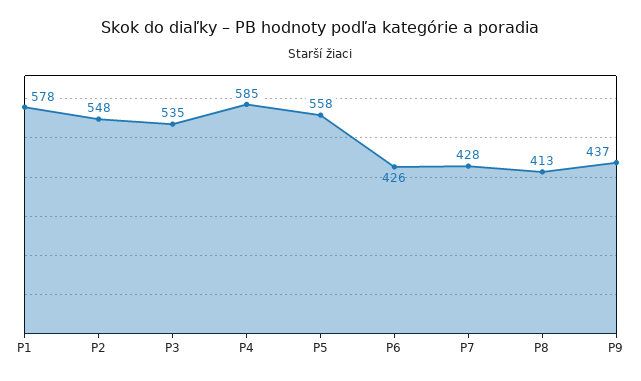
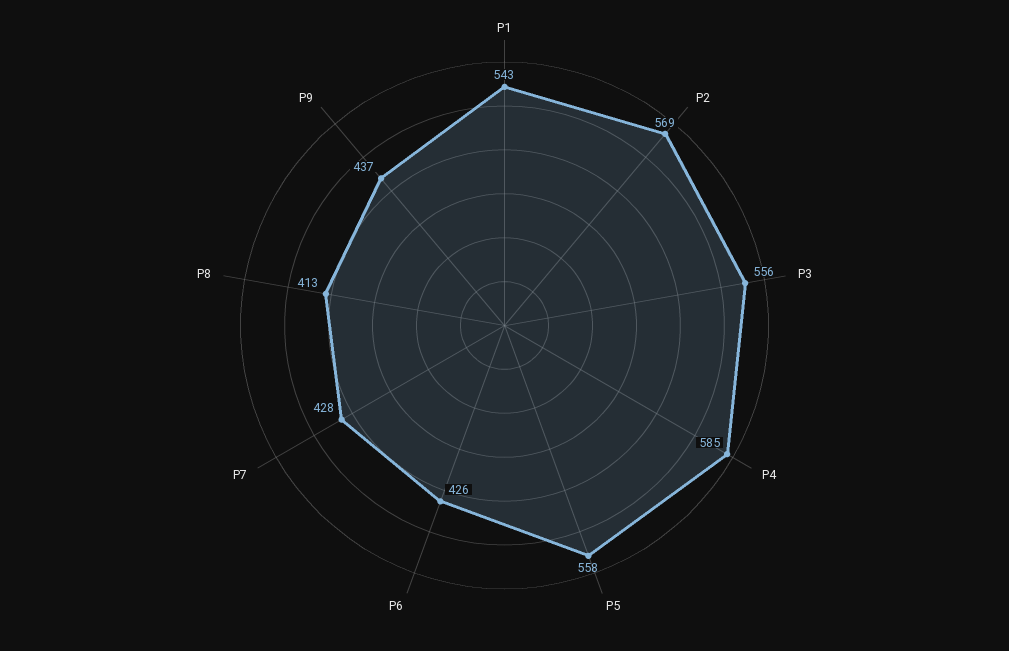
  {
-   "P1": 578,
+   "P1": 543,
-   "P2": 548,
+   "P2": 569,
-   "P3": 535,
+   "P3": 556,
    "P4": 585,
    "P5": 558,
    "P6": 426,
    "P7": 428,
    "P8": 413,
    "P9": 437
  }

